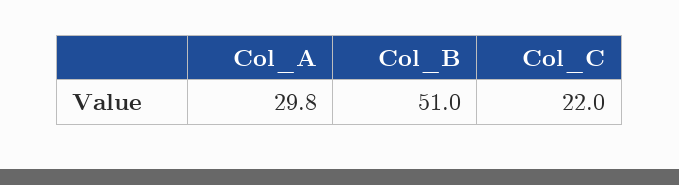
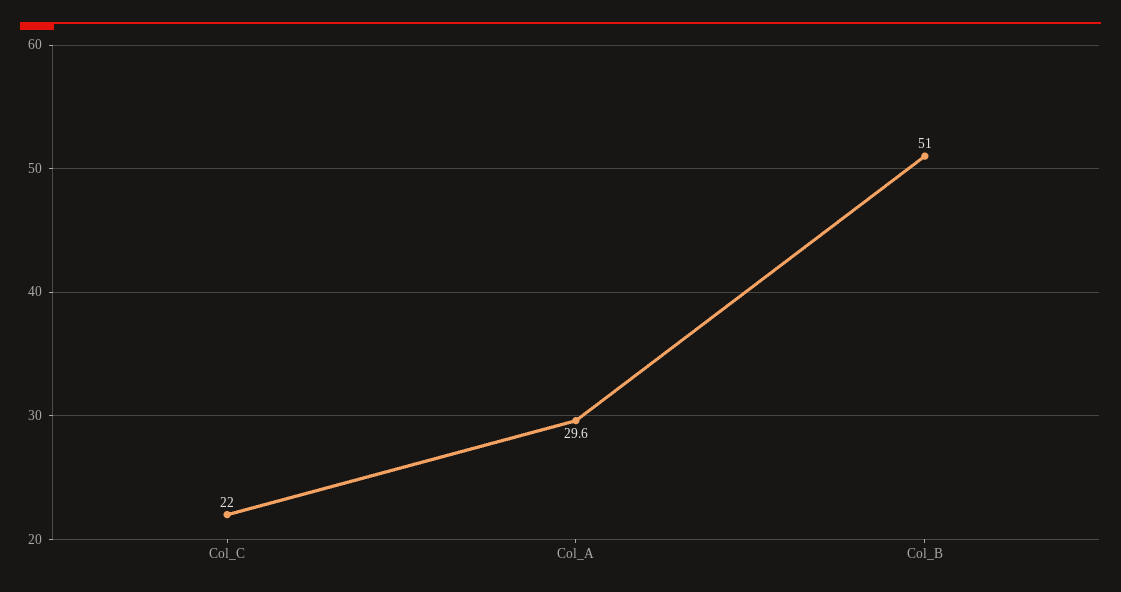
  {
-   "Col_A": 29.8,
+   "Col_A": 29.6,
    "Col_B": 51,
    "Col_C": 22
  }

